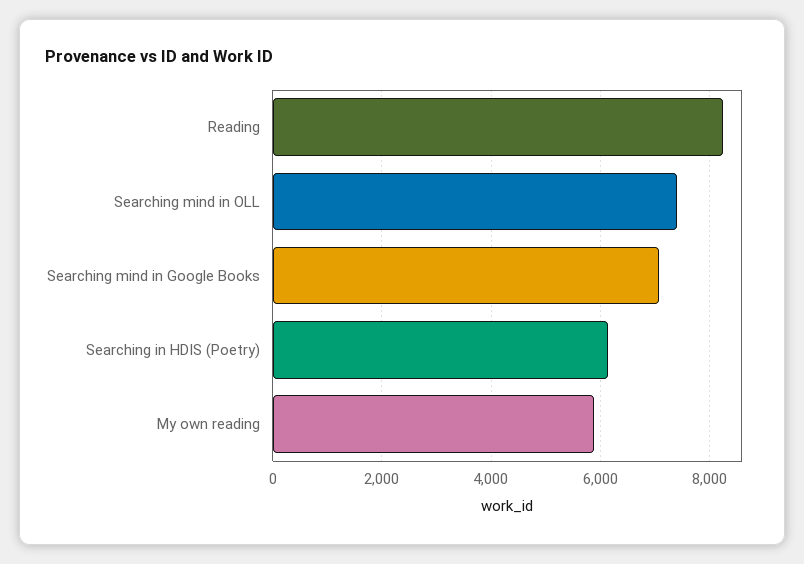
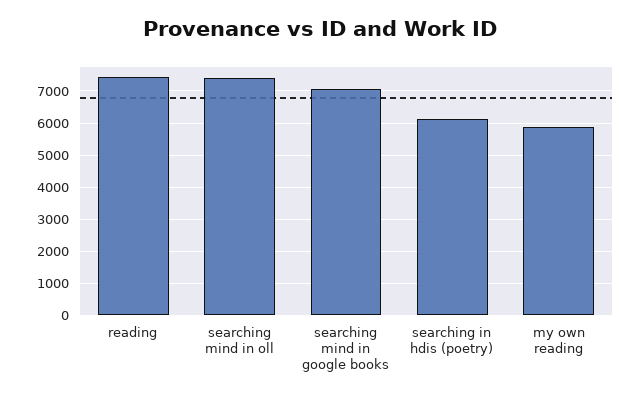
  {
-   "Reading": 8200,
+   "Reading": 7400,
    "Searching mind in OLL": 7400,
    "Searching mind in Google Books": 7000,
    "Searching in HDIS (Poetry)": 6200,
    "My own reading": 5800
  }

